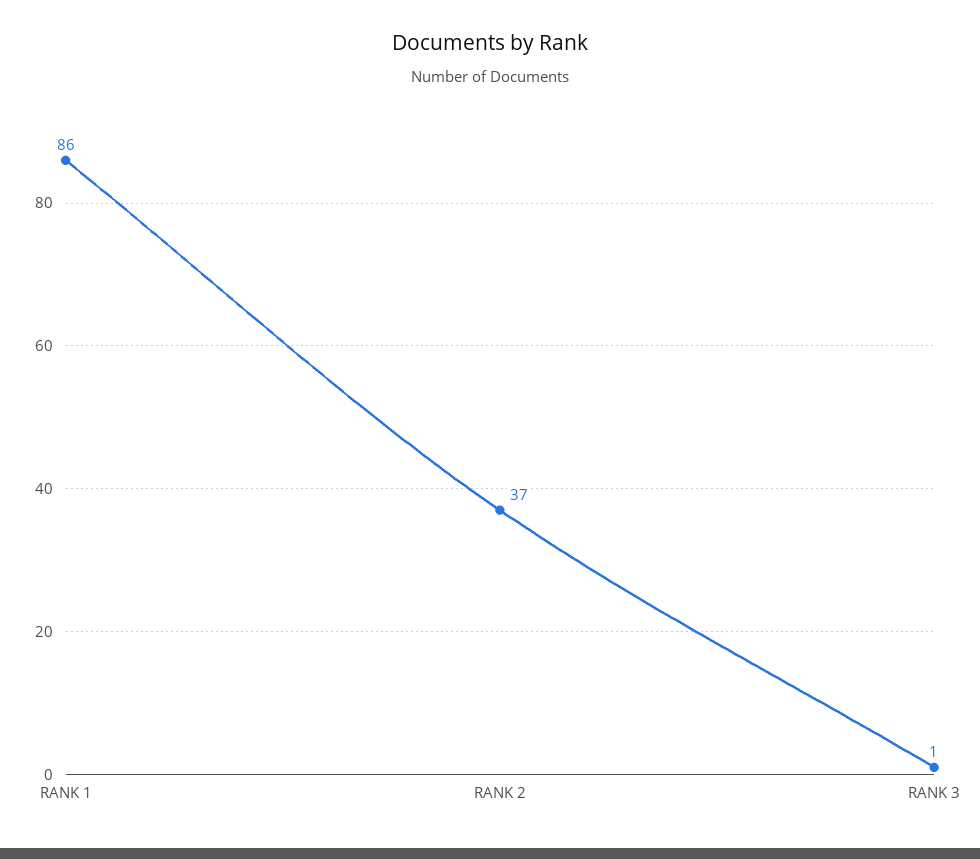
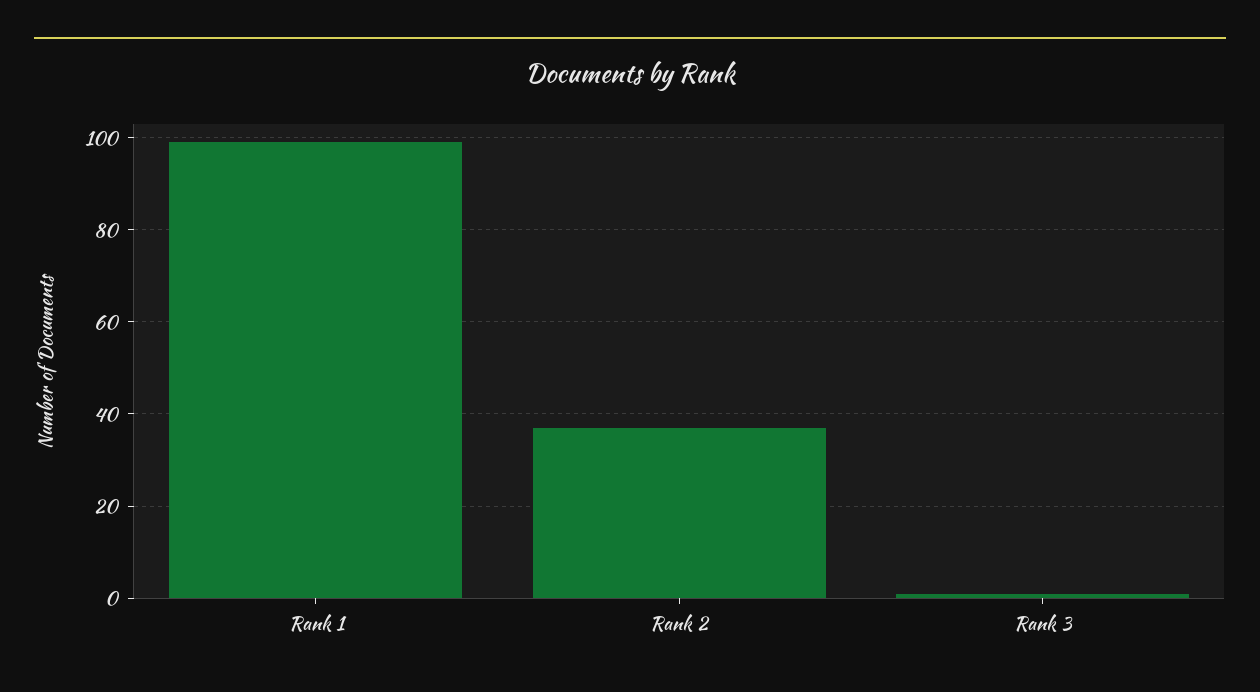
  {
-   "RANK 1": 86,
+   "RANK 1": 100,
    "RANK 2": 37,
    "RANK 3": 1
  }

